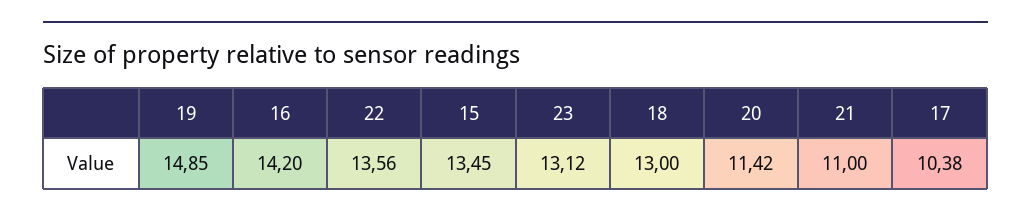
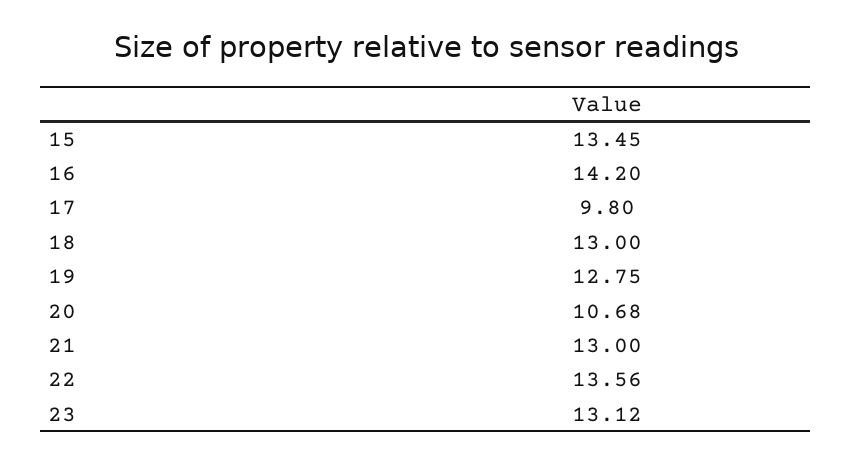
  {
-   "19": 14.85,
+   "19": 12.75,
    "16": 14.2,
    "22": 13.56,
    "15": 13.45,
    "23": 13.12,
    "18": 13,
-   "20": 11.42,
+   "20": 10.68,
-   "21": 11,
+   "21": 13,
-   "17": 10.38
+   "17": 9.8
  }

